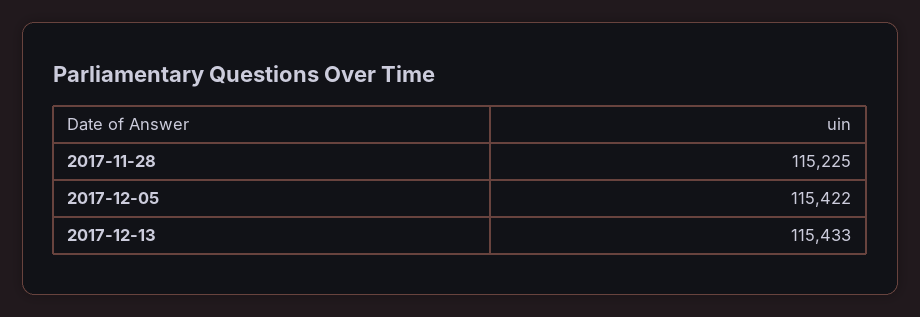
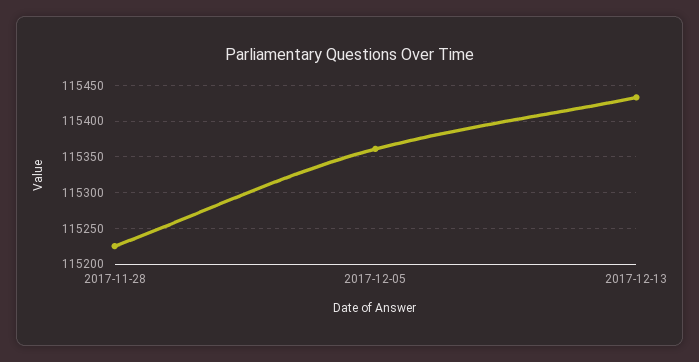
  {
    "2017-11-28": 115225,
-   "2017-12-05": 115422,
+   "2017-12-05": 115360,
    "2017-12-13": 115433
  }

